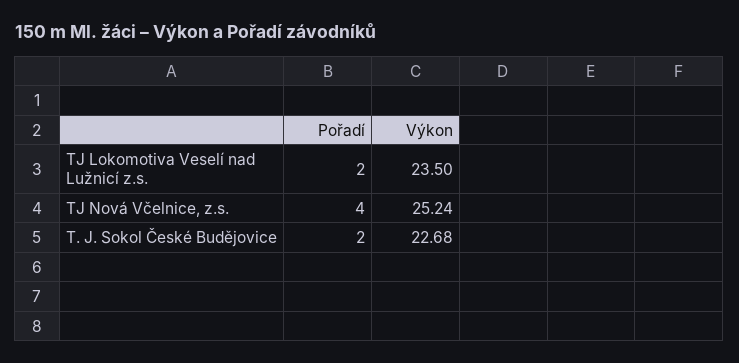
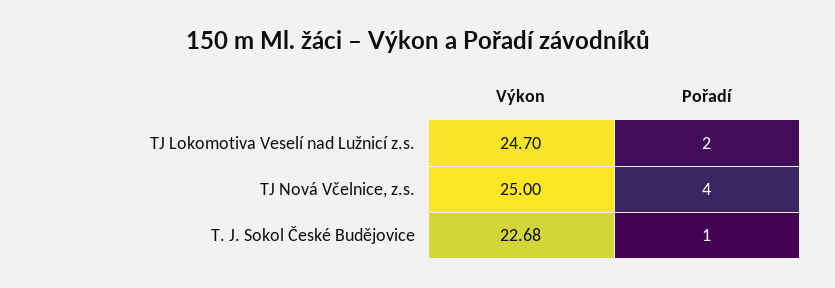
  {
    "Pořadí": {
      "TJ Lokomotiva Veselí nad Lužnicí z.s.": 2,
      "TJ Nová Včelnice, z.s.": 4,
-     "T. J. Sokol České Budějovice": 2
+     "T. J. Sokol České Budějovice": 1
    },
    "Výkon": {
-     "TJ Lokomotiva Veselí nad Lužnicí z.s.": 23.5,
+     "TJ Lokomotiva Veselí nad Lužnicí z.s.": 24.7,
-     "TJ Nová Včelnice, z.s.": 25.24,
+     "TJ Nová Včelnice, z.s.": 25,
      "T. J. Sokol České Budějovice": 22.68
    }
  }

